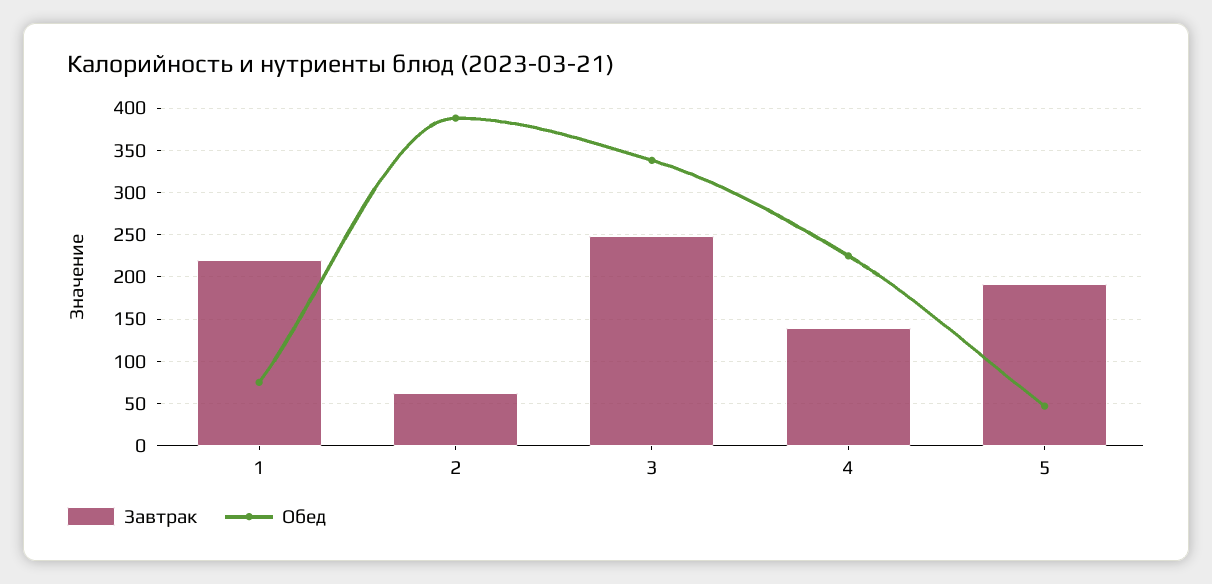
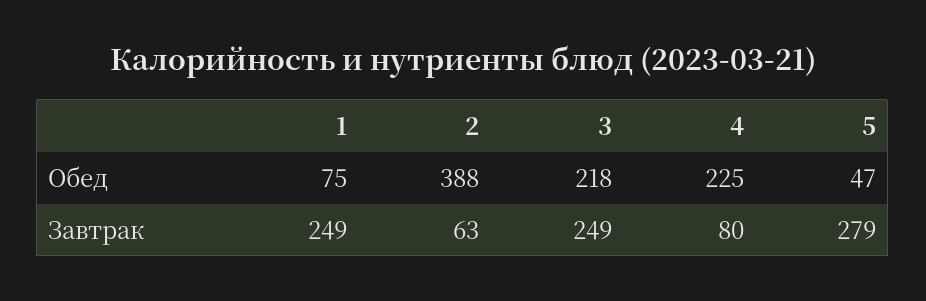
  {
    "Завтрак": {
-     "1": 220,
+     "1": 249,
      "2": 63,
      "3": 249,
-     "4": 140,
+     "4": 80,
-     "5": 190
+     "5": 279
    },
    "Обед": {
      "1": 75,
      "2": 388,
-     "3": 340,
+     "3": 218,
      "4": 225,
      "5": 47
    }
  }

